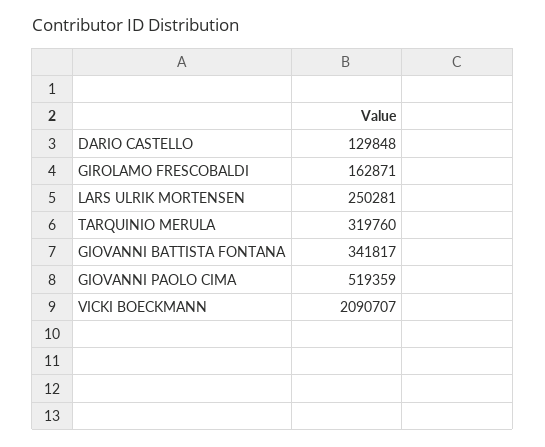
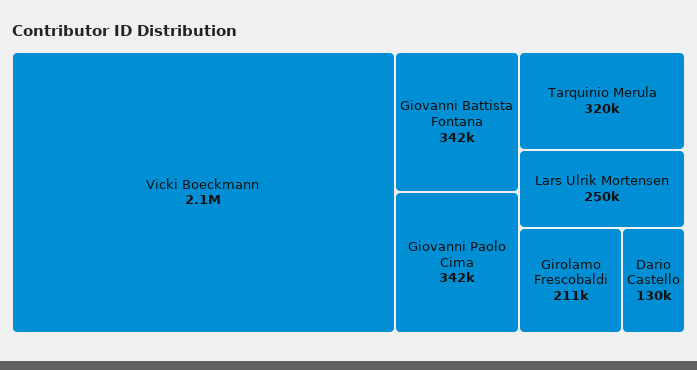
  {
    "DARIO CASTELLO": 129848,
-   "GIROLAMO FRESCOBALDI": 162871,
+   "GIROLAMO FRESCOBALDI": 211000,
    "LARS ULRIK MORTENSEN": 250281,
    "TARQUINIO MERULA": 319760,
    "GIOVANNI BATTISTA FONTANA": 341817,
-   "GIOVANNI PAOLO CIMA": 519359,
+   "GIOVANNI PAOLO CIMA": 342000,
    "VICKI BOECKMANN": 2090707
  }

